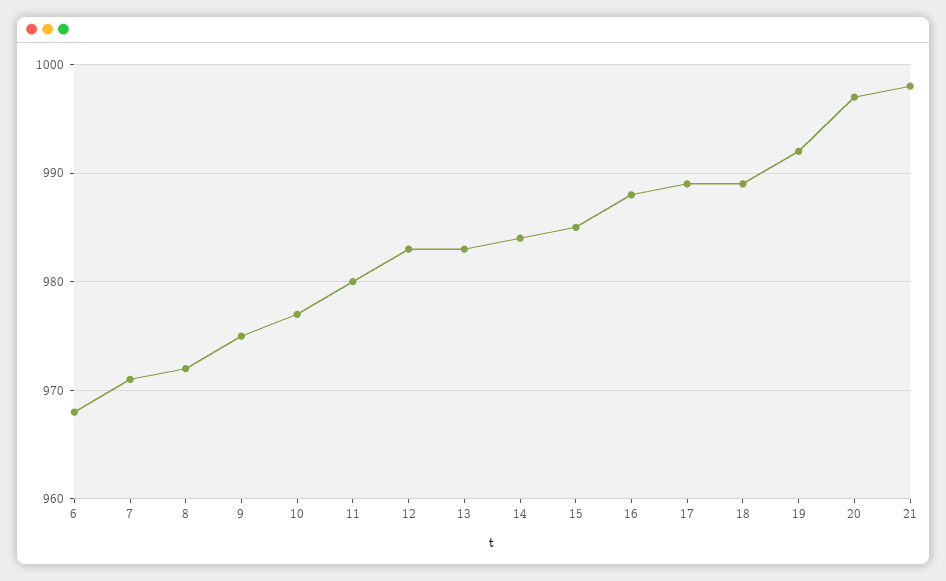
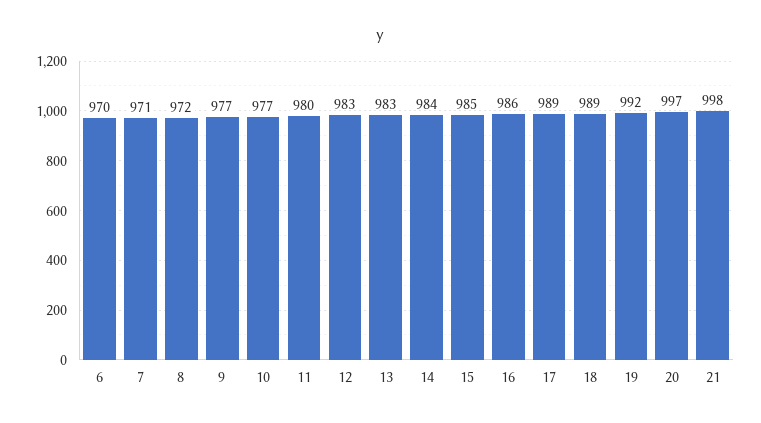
  {
-   "6": 968,
+   "6": 970,
    "7": 971,
    "8": 972,
-   "9": 975,
+   "9": 977,
    "10": 977,
    "11": 980,
    "12": 983,
    "13": 983,
    "14": 984,
    "15": 985,
-   "16": 988,
+   "16": 986,
    "17": 989,
    "18": 989,
    "19": 992,
    "20": 997,
    "21": 998
  }

